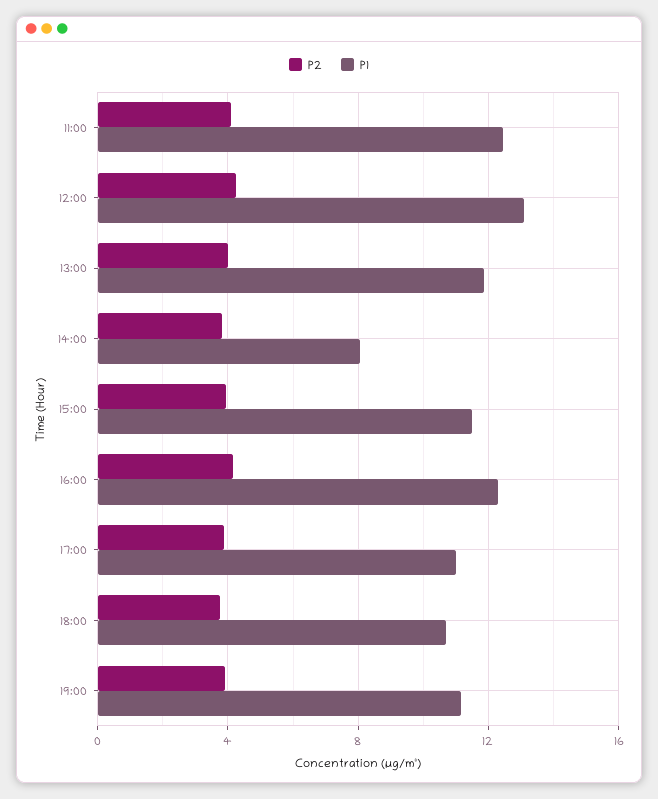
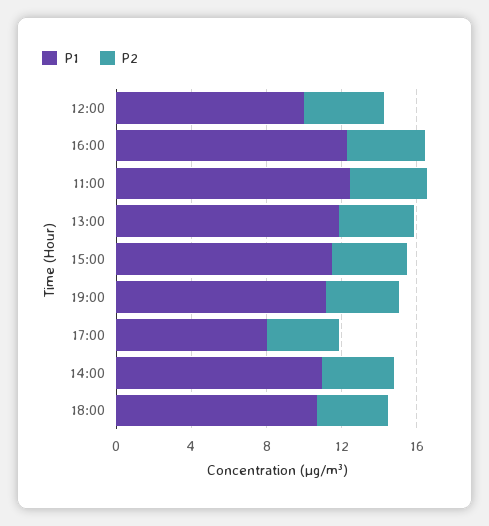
  {
    "P2": {
      "11:00": 4,
      "12:00": 4.5,
      "13:00": 4,
      "14:00": 4,
      "15:00": 4,
      "16:00": 4,
      "17:00": 4,
      "18:00": 4,
      "19:00": 4
    },
    "P1": {
      "11:00": 12.5,
-     "12:00": 13,
+     "12:00": 10,
      "13:00": 12,
-     "14:00": 8,
+     "14:00": 11,
      "15:00": 11.5,
      "16:00": 12.5,
-     "17:00": 11,
+     "17:00": 8,
      "18:00": 10.5,
      "19:00": 11
    }
  }

